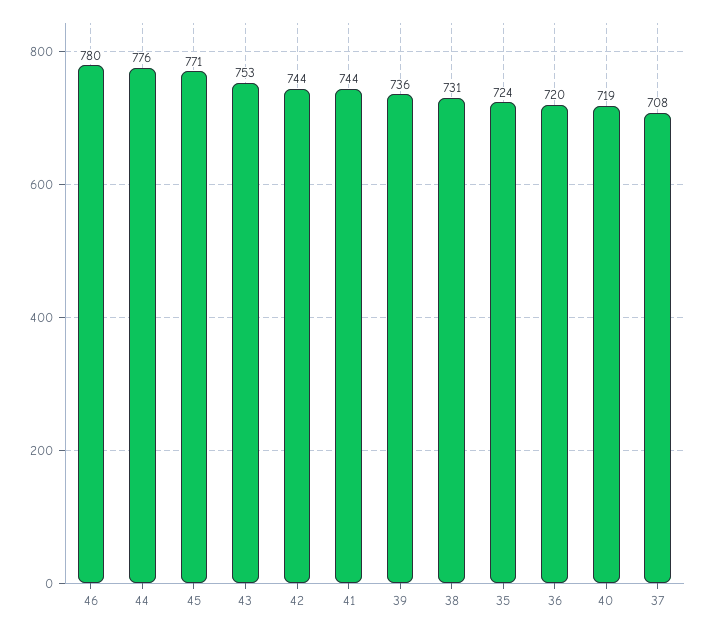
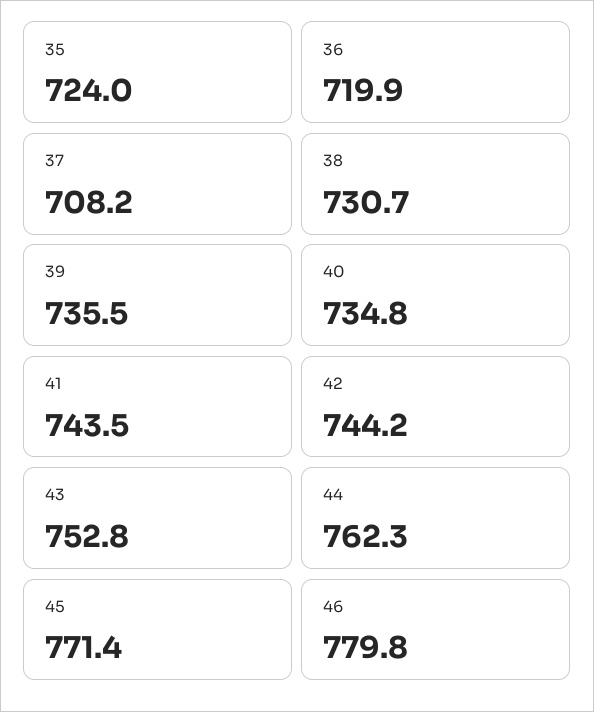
  {
    "46": 779.8,
-   "44": 776,
+   "44": 762.3,
    "45": 771.4,
    "43": 752.8,
    "42": 744.2,
    "41": 743.5,
    "39": 735.5,
    "38": 730.7,
    "35": 724,
    "36": 719.9,
-   "40": 719,
+   "40": 734.8,
    "37": 708.2
  }

